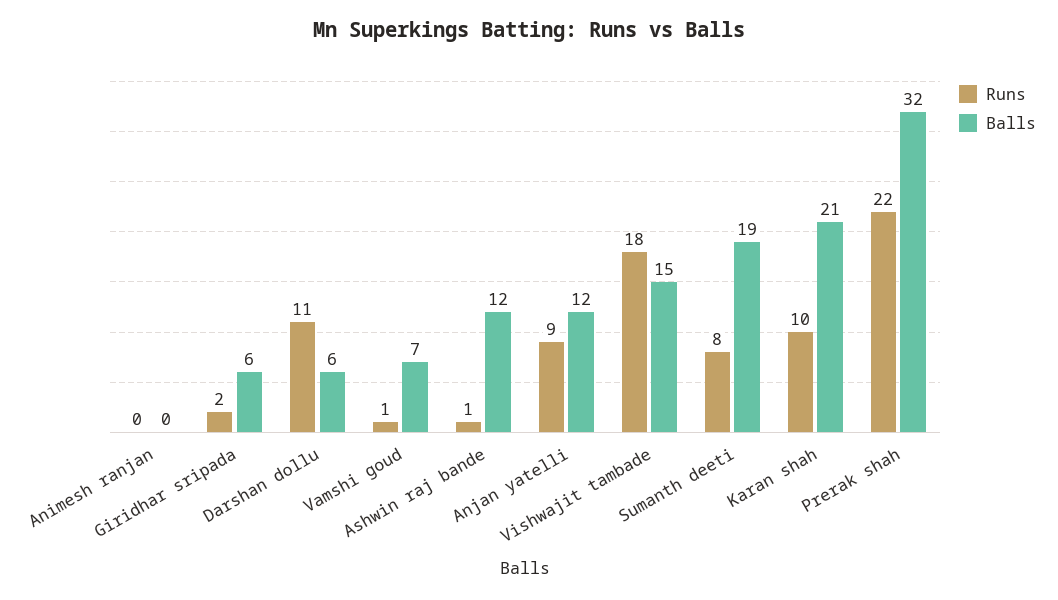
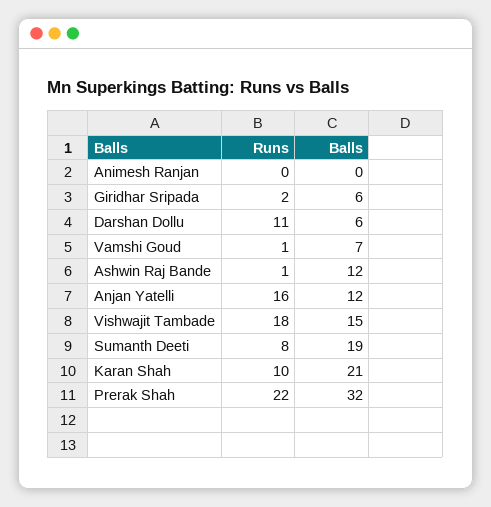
  {
    "Runs": {
      "Animesh ranjan": 0,
      "Giridhar sripada": 2,
      "Darshan dollu": 11,
      "Vamshi goud": 1,
      "Ashwin raj bande": 1,
-     "Anjan yatelli": 9,
+     "Anjan yatelli": 16,
      "Vishwajit tambade": 18,
      "Sumanth deeti": 8,
      "Karan shah": 10,
      "Prerak shah": 22
    },
    "Balls": {
      "Animesh ranjan": 0,
      "Giridhar sripada": 6,
      "Darshan dollu": 6,
      "Vamshi goud": 7,
      "Ashwin raj bande": 12,
      "Anjan yatelli": 12,
      "Vishwajit tambade": 15,
      "Sumanth deeti": 19,
      "Karan shah": 21,
      "Prerak shah": 32
    }
  }

